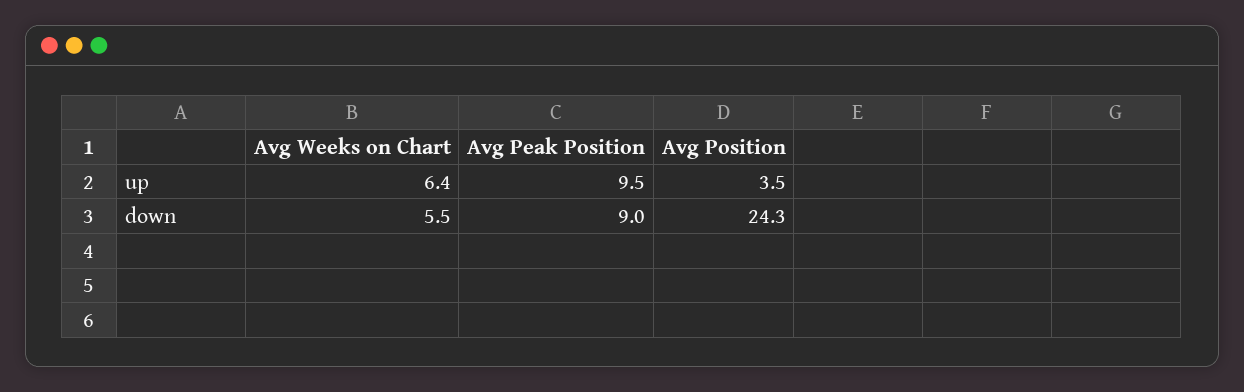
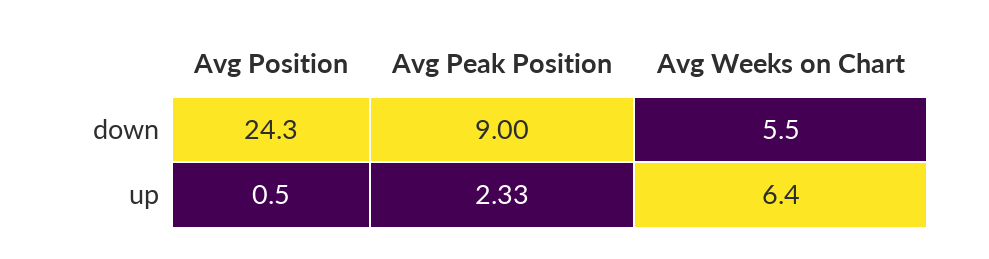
  {
    "Avg Weeks on Chart": {
      "up": 6.4,
      "down": 5.5
    },
    "Avg Peak Position": {
-     "up": 9.5,
+     "up": 2.33,
      "down": 9
    },
    "Avg Position": {
-     "up": 3.5,
+     "up": 0.5,
      "down": 24.3
    }
  }

